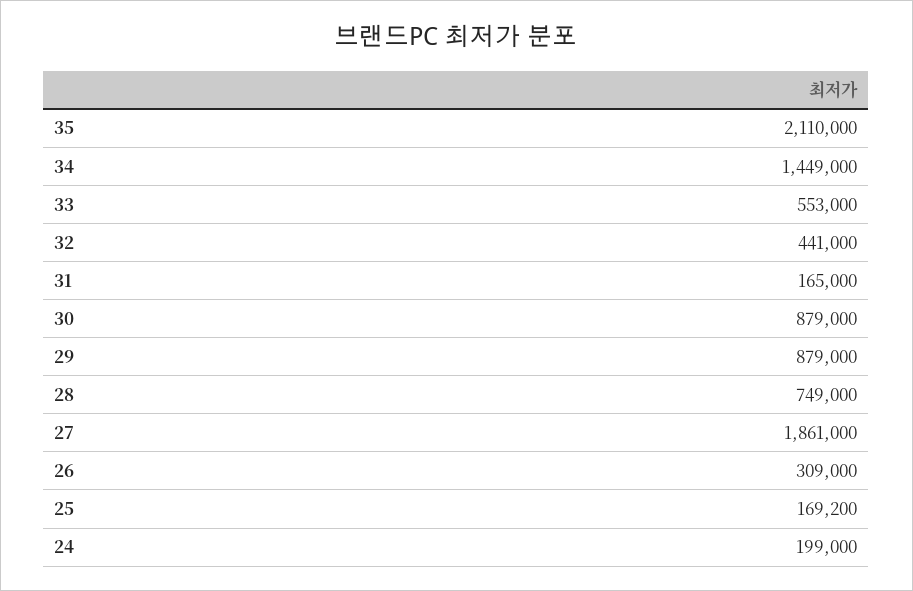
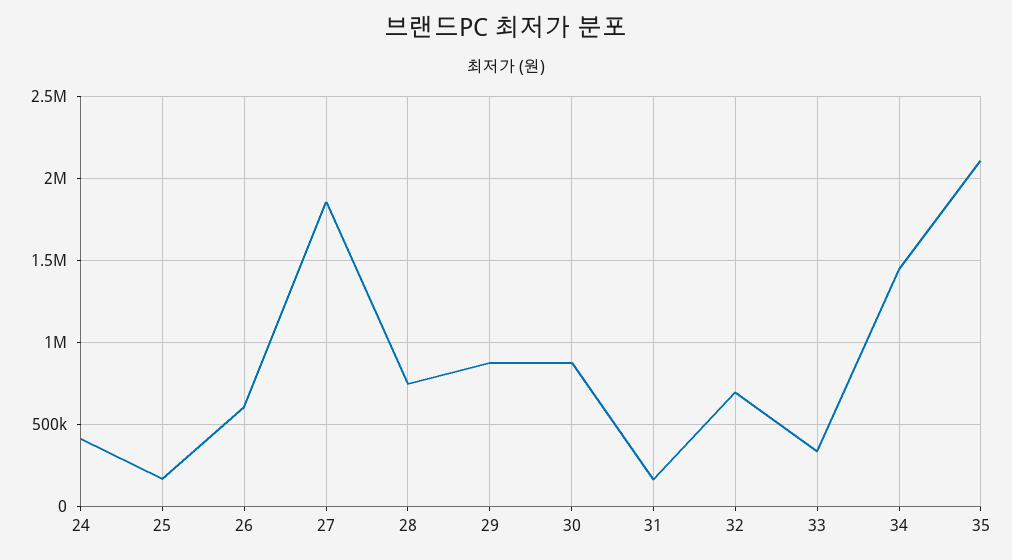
  {
    "35": 2110000,
    "34": 1449000,
-   "33": 553000,
+   "33": 350000,
-   "32": 441000,
+   "32": 700000,
    "31": 165000,
    "30": 879000,
    "29": 879000,
    "28": 749000,
    "27": 1861000,
-   "26": 309000,
+   "26": 600000,
    "25": 169200,
-   "24": 199000
+   "24": 400000
  }

